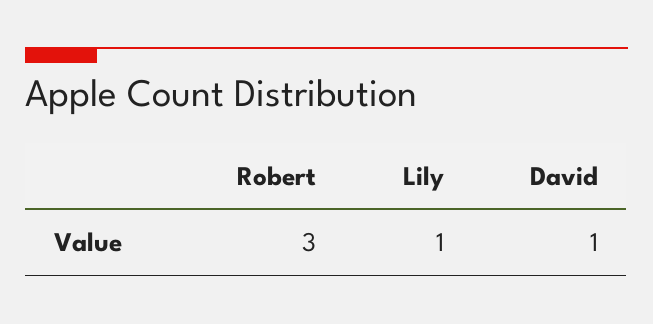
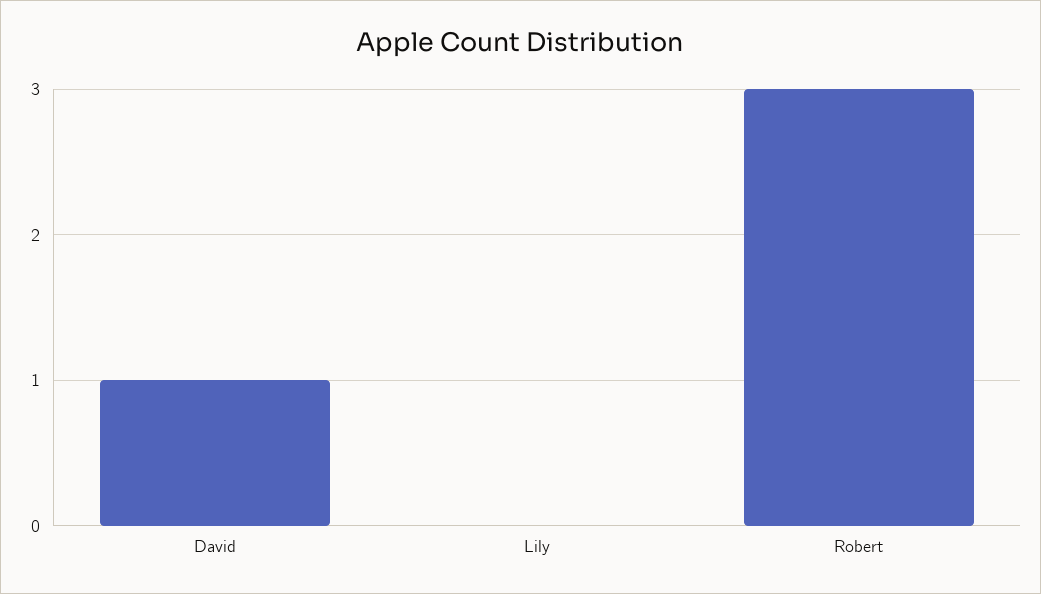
  {
    "Robert": 3,
-   "Lily": 1,
+   "Lily": 0,
    "David": 1
  }

